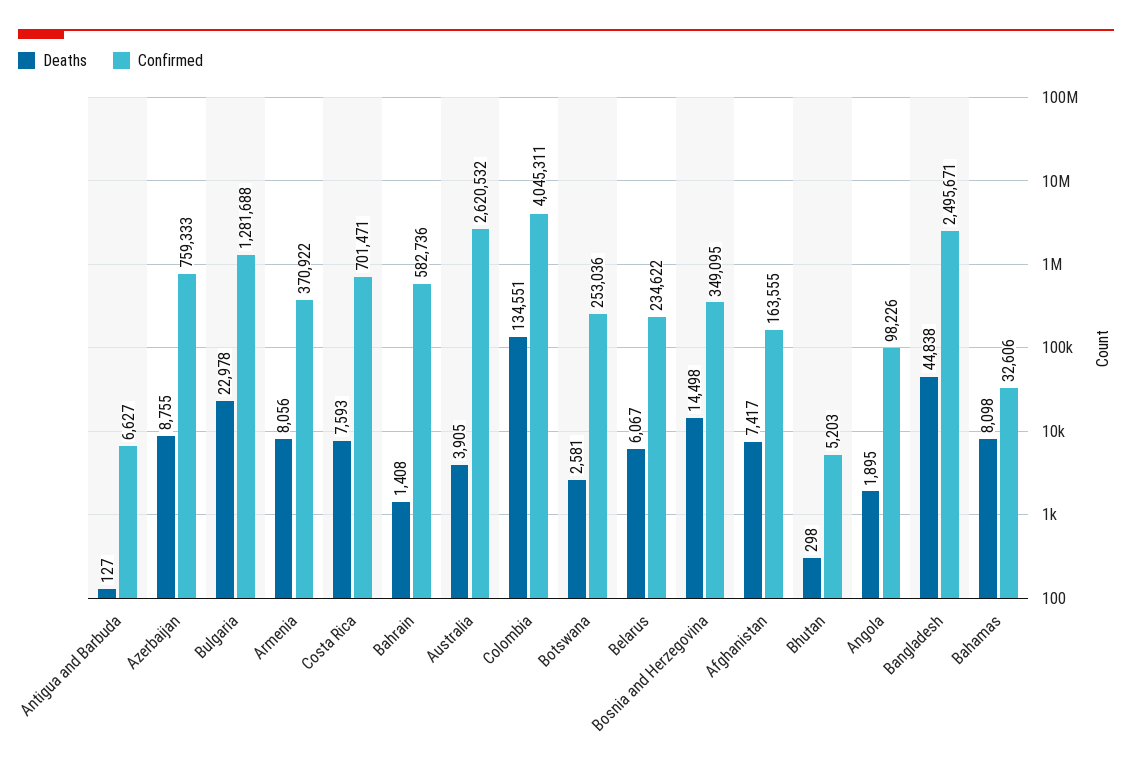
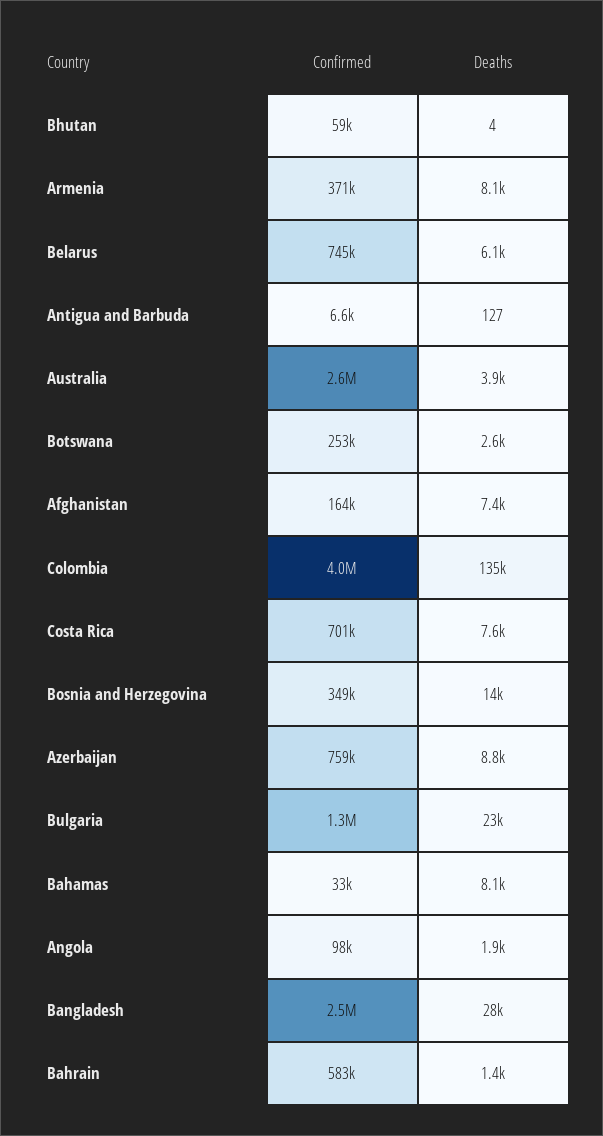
  {
    "Deaths": {
      "Antigua and Barbuda": 127,
      "Azerbaijan": 8755,
      "Bulgaria": 22978,
      "Armenia": 8056,
      "Costa Rica": 7593,
      "Bahrain": 1408,
      "Australia": 3905,
      "Colombia": 134551,
      "Botswana": 2581,
      "Belarus": 6067,
      "Bosnia and Herzegovina": 14498,
      "Afghanistan": 7417,
-     "Bhutan": 298,
+     "Bhutan": 4,
      "Angola": 1895,
-     "Bangladesh": 44838,
+     "Bangladesh": 28000,
      "Bahamas": 8098
    },
    "Confirmed": {
      "Antigua and Barbuda": 6627,
      "Azerbaijan": 759333,
      "Bulgaria": 1281688,
      "Armenia": 370922,
      "Costa Rica": 701471,
      "Bahrain": 582736,
      "Australia": 2620532,
      "Colombia": 4045311,
      "Botswana": 253036,
-     "Belarus": 234622,
+     "Belarus": 745000,
      "Bosnia and Herzegovina": 349095,
      "Afghanistan": 163555,
-     "Bhutan": 5203,
+     "Bhutan": 59000,
      "Angola": 98226,
      "Bangladesh": 2495671,
      "Bahamas": 32606
    }
  }

